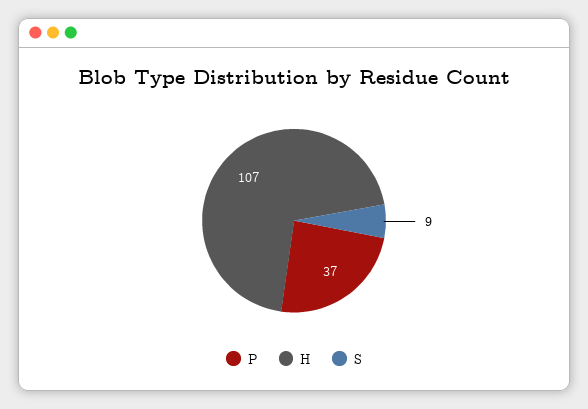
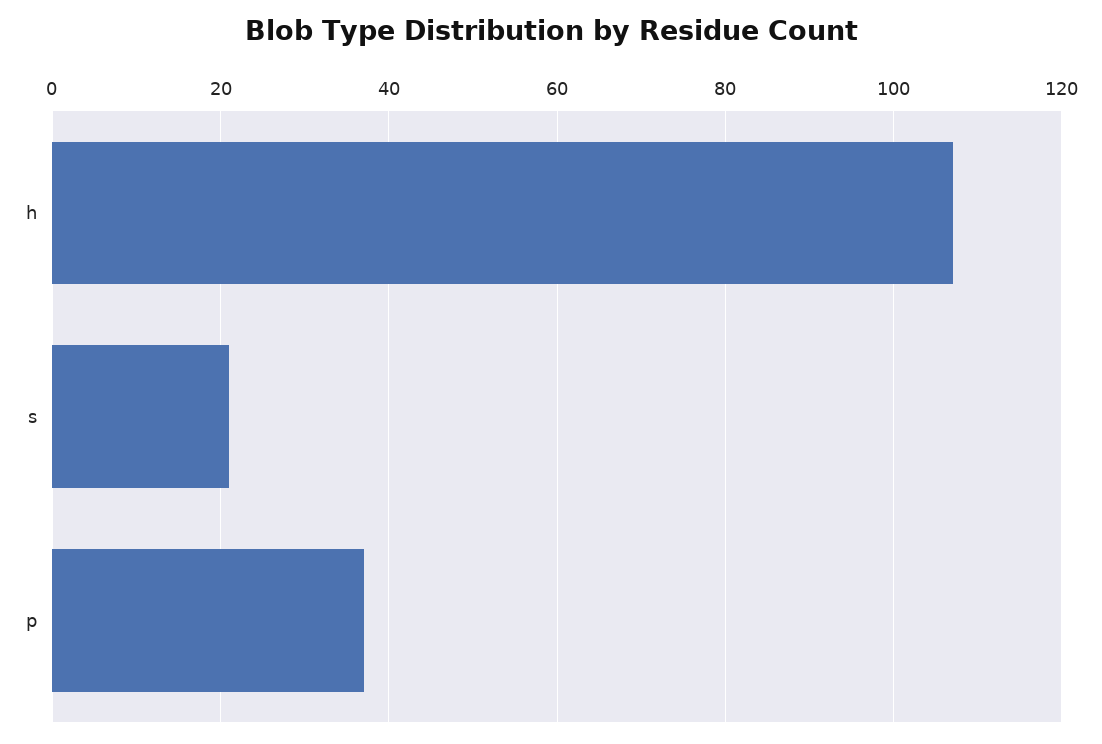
  {
    "P": 37,
    "H": 107,
-   "S": 9
+   "S": 20
  }

